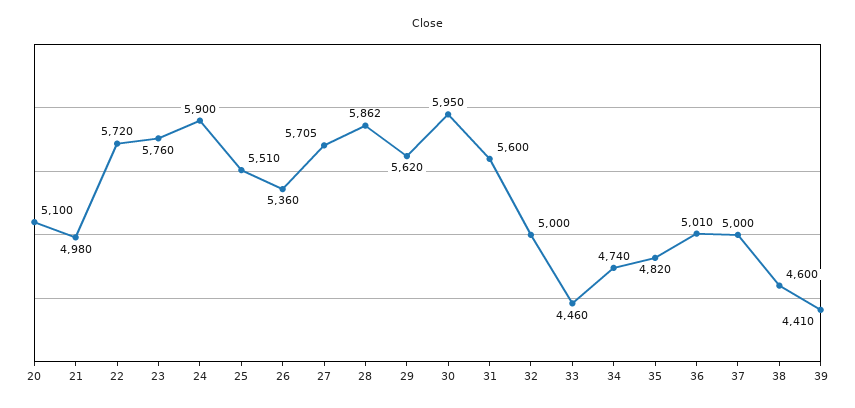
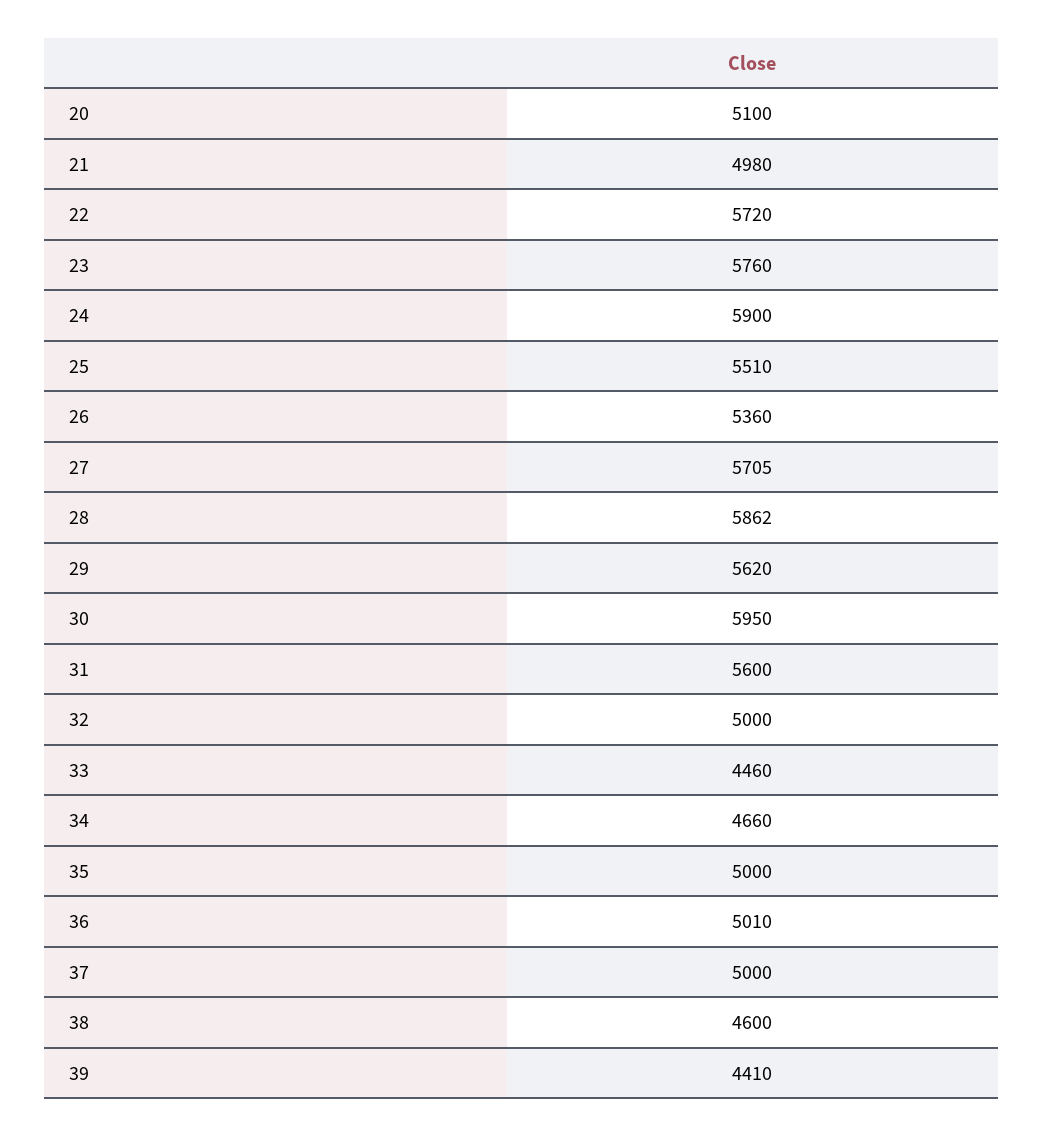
  {
    "20": 5100,
    "21": 4980,
    "22": 5720,
    "23": 5760,
    "24": 5900,
    "25": 5510,
    "26": 5360,
    "27": 5705,
    "28": 5862,
    "29": 5620,
    "30": 5950,
    "31": 5600,
    "32": 5000,
    "33": 4460,
-   "34": 4740,
+   "34": 4660,
-   "35": 4820,
+   "35": 5000,
    "36": 5010,
    "37": 5000,
    "38": 4600,
    "39": 4410
  }

